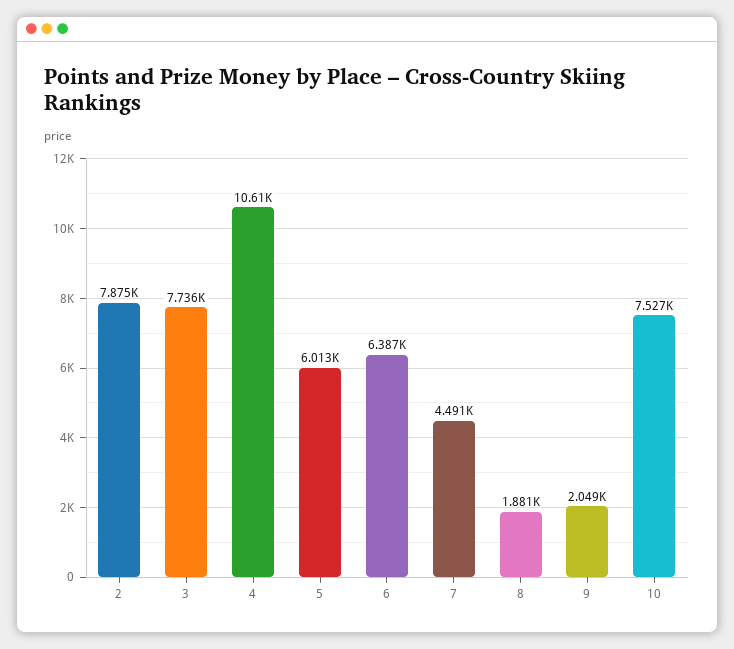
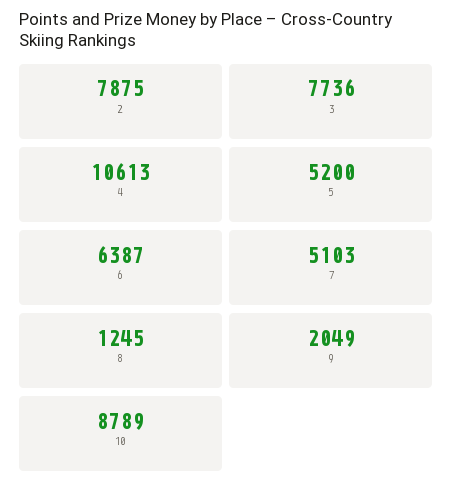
  {
    "2": 7875,
    "3": 7736,
    "4": 10613,
-   "5": 6013,
+   "5": 5200,
    "6": 6387,
-   "7": 4491,
+   "7": 5103,
-   "8": 1881,
+   "8": 1245,
    "9": 2049,
-   "10": 7527
+   "10": 8789
  }

